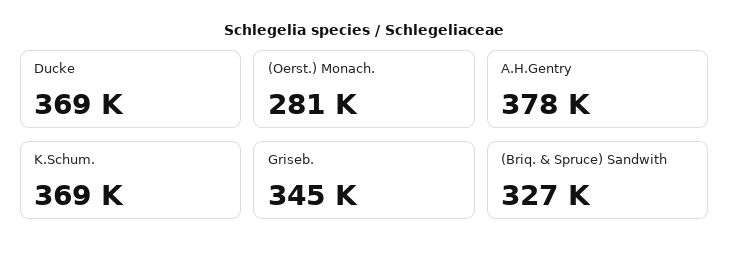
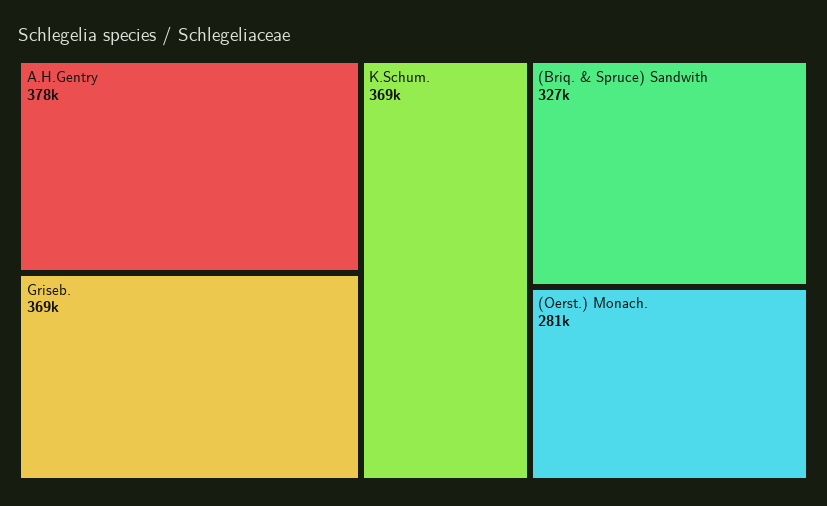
  {
-   "Ducke": 369000,
    "(Oerst.) Monach.": 281000,
    "A.H.Gentry": 378000,
    "K.Schum.": 369000,
-   "Griseb.": 345000,
+   "Griseb.": 369000,
    "(Briq. & Spruce) Sandwith": 327000
  }

